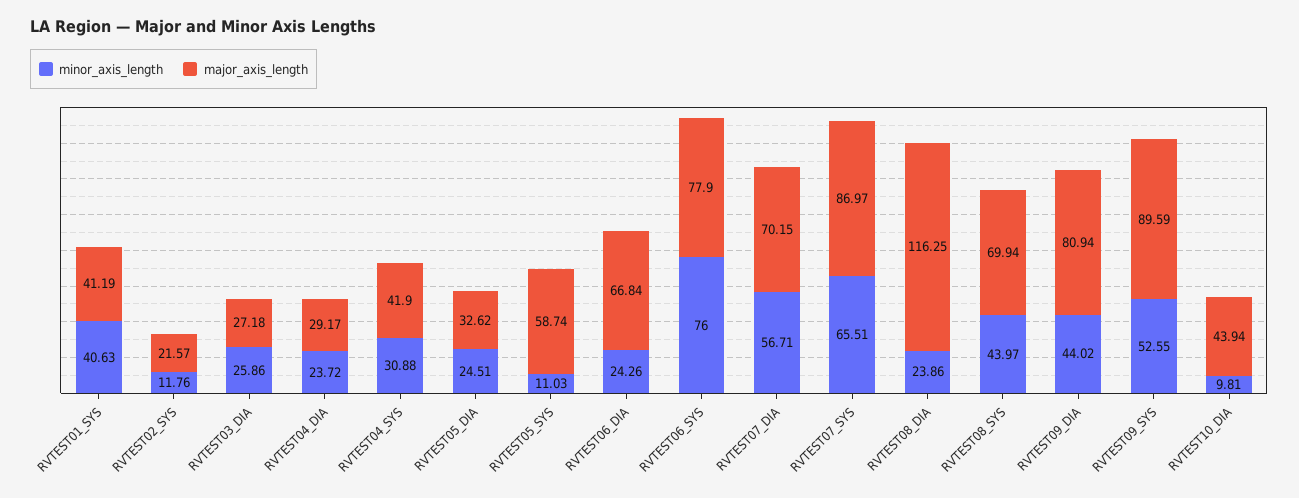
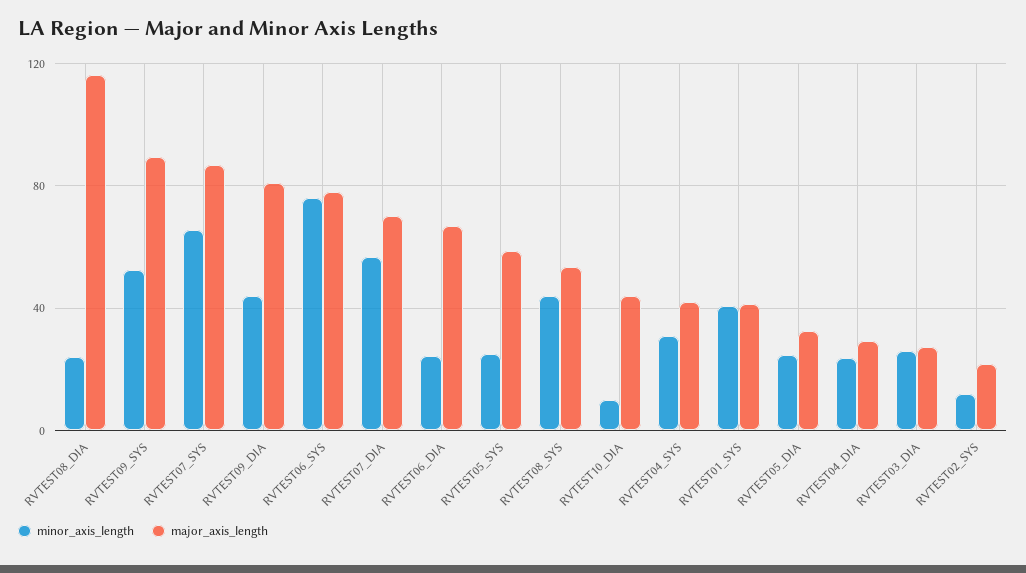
  {
    "minor_axis_length": {
      "RVTEST01_SYS": 40.63,
      "RVTEST02_SYS": 11.76,
      "RVTEST03_DIA": 25.86,
      "RVTEST04_DIA": 23.72,
      "RVTEST04_SYS": 30.88,
      "RVTEST05_DIA": 24.51,
-     "RVTEST05_SYS": 11.03,
+     "RVTEST05_SYS": 25,
      "RVTEST06_DIA": 24.26,
      "RVTEST06_SYS": 76,
      "RVTEST07_DIA": 56.71,
      "RVTEST07_SYS": 65.51,
      "RVTEST08_DIA": 23.86,
      "RVTEST08_SYS": 43.97,
      "RVTEST09_DIA": 44.02,
      "RVTEST09_SYS": 52.55,
      "RVTEST10_DIA": 9.81
    },
    "major_axis_length": {
      "RVTEST01_SYS": 41.19,
      "RVTEST02_SYS": 21.57,
      "RVTEST03_DIA": 27.18,
      "RVTEST04_DIA": 29.17,
      "RVTEST04_SYS": 41.9,
      "RVTEST05_DIA": 32.62,
      "RVTEST05_SYS": 58.74,
      "RVTEST06_DIA": 66.84,
      "RVTEST06_SYS": 77.9,
      "RVTEST07_DIA": 70.15,
      "RVTEST07_SYS": 86.97,
      "RVTEST08_DIA": 116.25,
-     "RVTEST08_SYS": 69.94,
+     "RVTEST08_SYS": 55,
      "RVTEST09_DIA": 80.94,
      "RVTEST09_SYS": 89.59,
      "RVTEST10_DIA": 43.94
    }
  }

